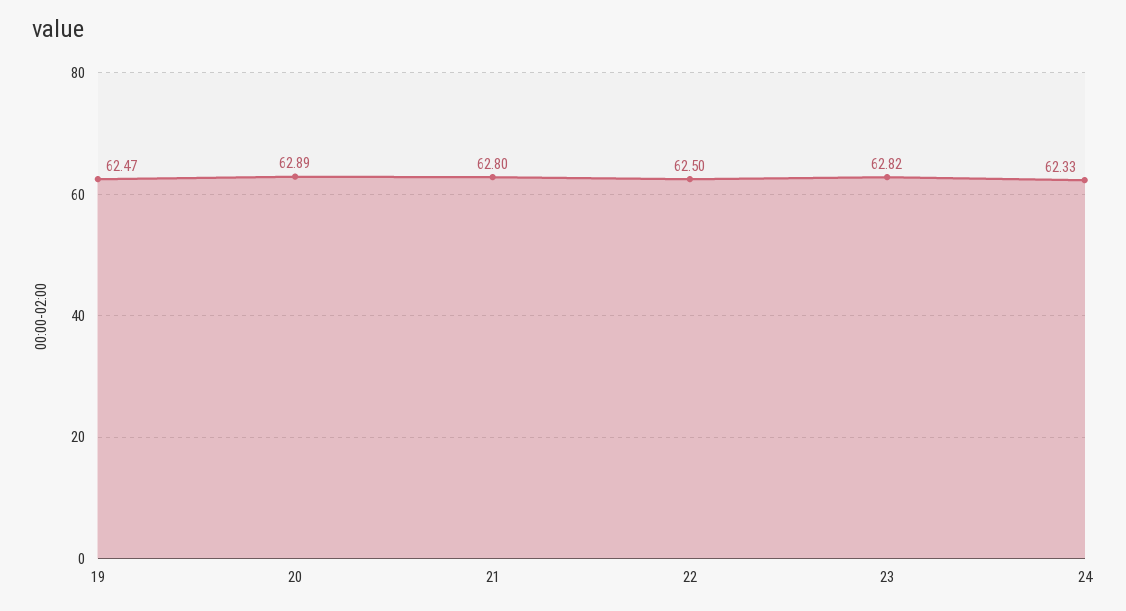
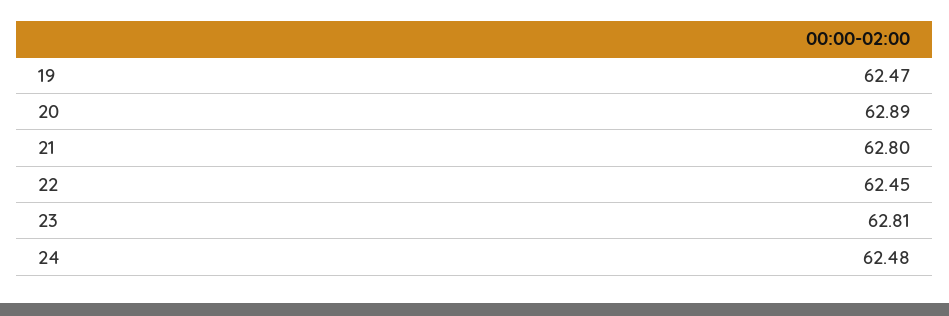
  {
    "19": 62.47,
    "20": 62.89,
    "21": 62.8,
-   "22": 62.5,
+   "22": 62.45,
-   "23": 62.82,
+   "23": 62.81,
-   "24": 62.33
+   "24": 62.48
  }

